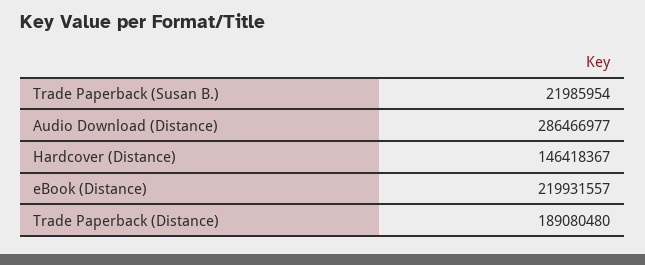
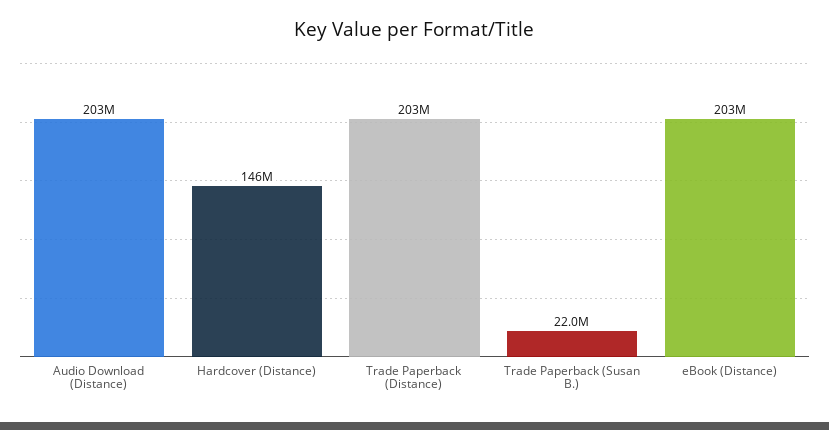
  {
    "Trade Paperback (Susan B.)": 21985954,
-   "Audio Download (Distance)": 286466977,
+   "Audio Download (Distance)": 203000000,
    "Hardcover (Distance)": 146418367,
-   "eBook (Distance)": 219931557,
+   "eBook (Distance)": 203000000,
-   "Trade Paperback (Distance)": 189080480
+   "Trade Paperback (Distance)": 203000000
  }

